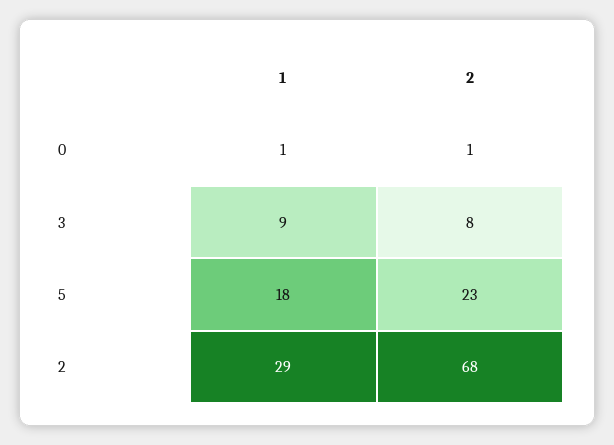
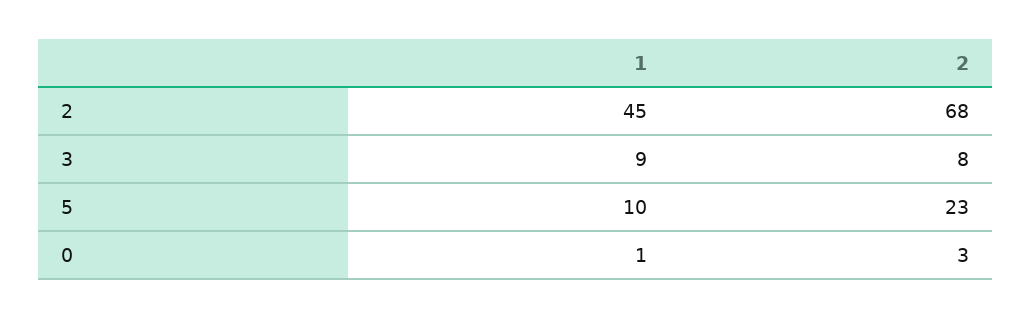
  {
    "1": {
      "0": 1,
      "3": 9,
-     "5": 18,
+     "5": 10,
-     "2": 29
+     "2": 45
    },
    "2": {
-     "0": 1,
+     "0": 3,
      "3": 8,
      "5": 23,
      "2": 68
    }
  }

